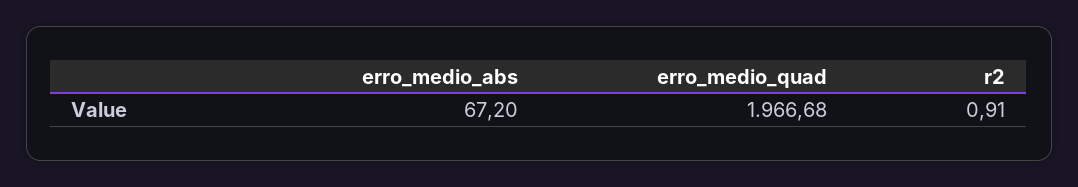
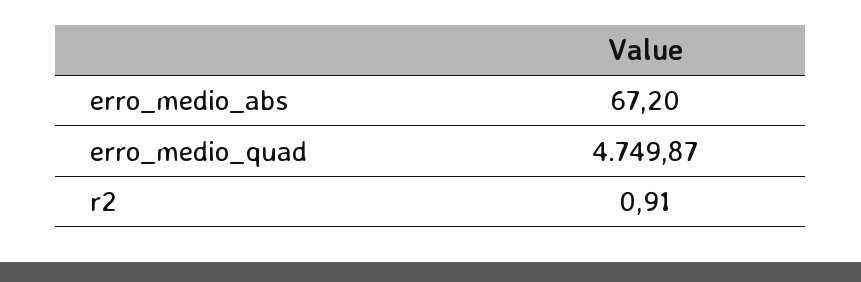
  {
    "erro_medio_abs": 67.2,
-   "erro_medio_quad": 1966.68,
+   "erro_medio_quad": 4749.87,
    "r2": 0.91
  }

